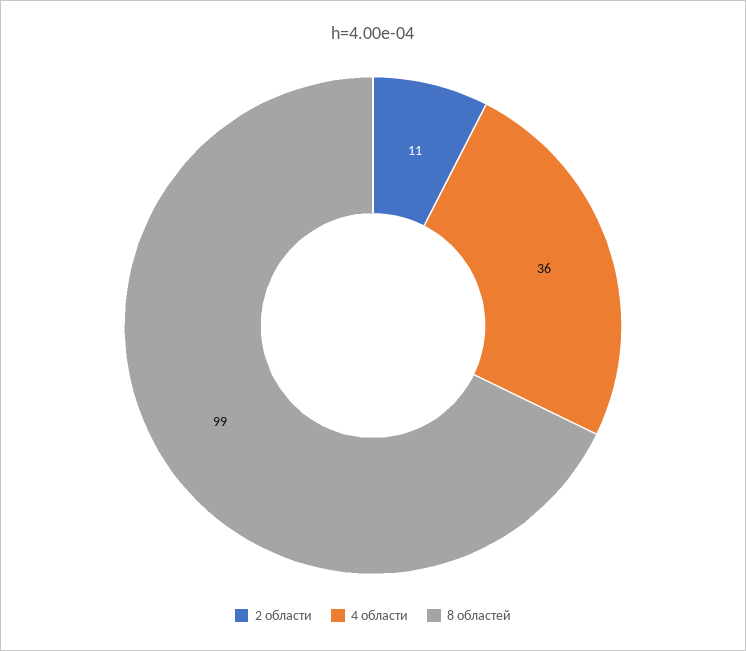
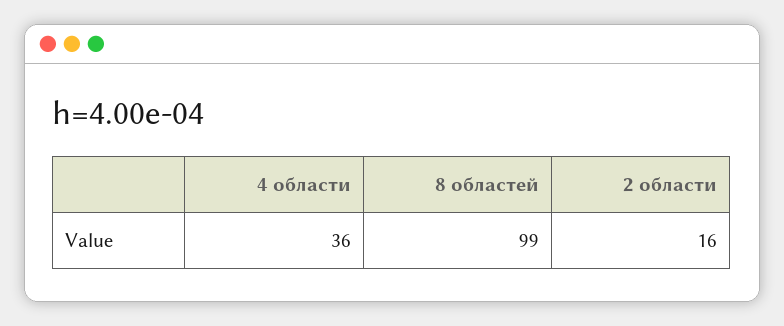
  {
-   "2 области": 11,
+   "2 области": 16,
    "4 области": 36,
    "8 областей": 99
  }

